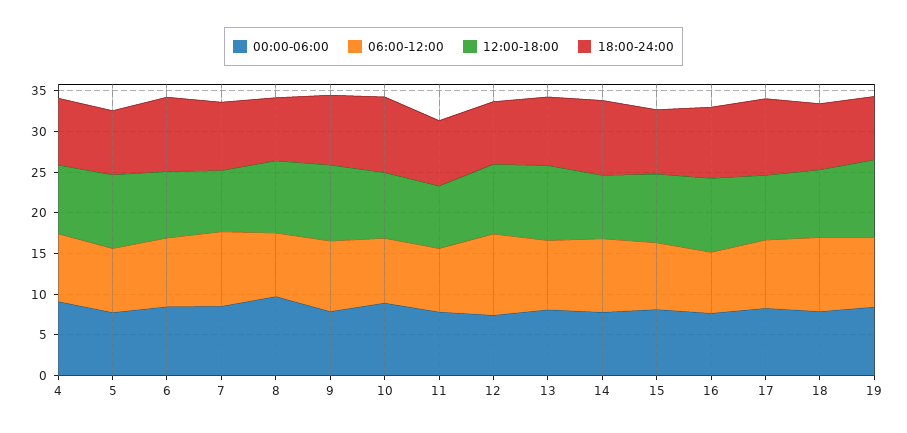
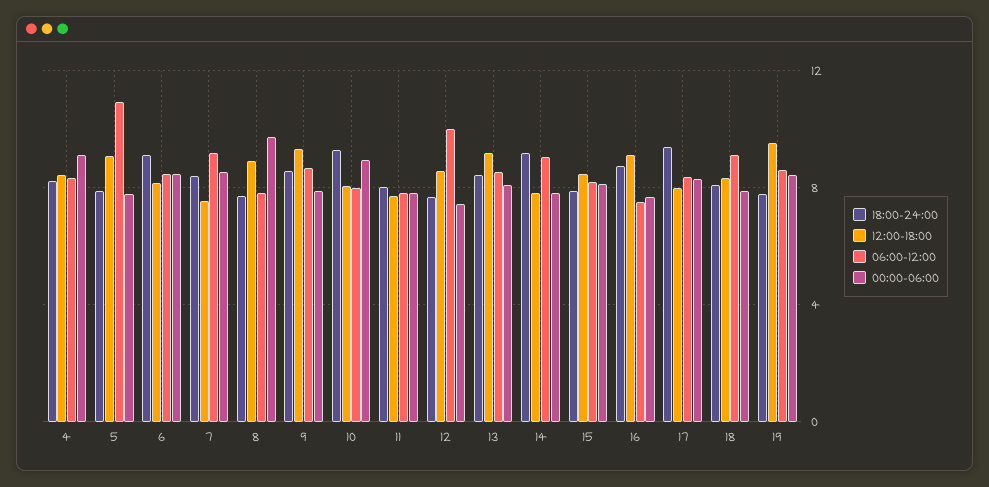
  {
    "00:00-06:00": {
      "4": 9,
      "5": 8,
      "6": 8.5,
      "7": 8.5,
      "8": 9.5,
      "9": 8,
      "10": 9,
      "11": 8,
      "12": 7.5,
      "13": 8,
      "14": 8,
      "15": 8,
      "16": 7.5,
      "17": 8.5,
      "18": 8,
      "19": 8.5
    },
    "06:00-12:00": {
      "4": 8.5,
-     "5": 8,
+     "5": 11,
      "6": 8.5,
      "7": 9,
      "8": 8,
      "9": 8.5,
      "10": 8,
      "11": 8,
      "12": 10,
      "13": 8.5,
      "14": 9,
      "15": 8,
      "16": 7.5,
      "17": 8.5,
      "18": 9,
      "19": 8.5
    },
    "12:00-18:00": {
      "4": 8.5,
      "5": 9,
      "6": 8,
      "7": 7.5,
      "8": 9,
      "9": 9.5,
      "10": 8,
      "11": 7.5,
      "12": 8.5,
      "13": 9,
      "14": 8,
      "15": 8.5,
      "16": 9,
      "17": 8,
      "18": 8.5,
      "19": 9.5
    },
    "18:00-24:00": {
      "4": 8,
      "5": 8,
      "6": 9,
      "7": 8.5,
      "8": 7.5,
      "9": 8.5,
      "10": 9.5,
      "11": 8,
      "12": 7.5,
      "13": 8.5,
      "14": 9,
      "15": 8,
      "16": 8.5,
      "17": 9.5,
      "18": 8,
      "19": 8
    }
  }

